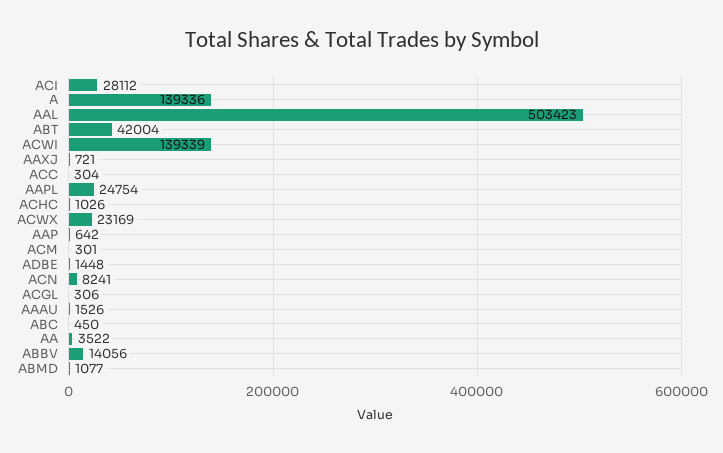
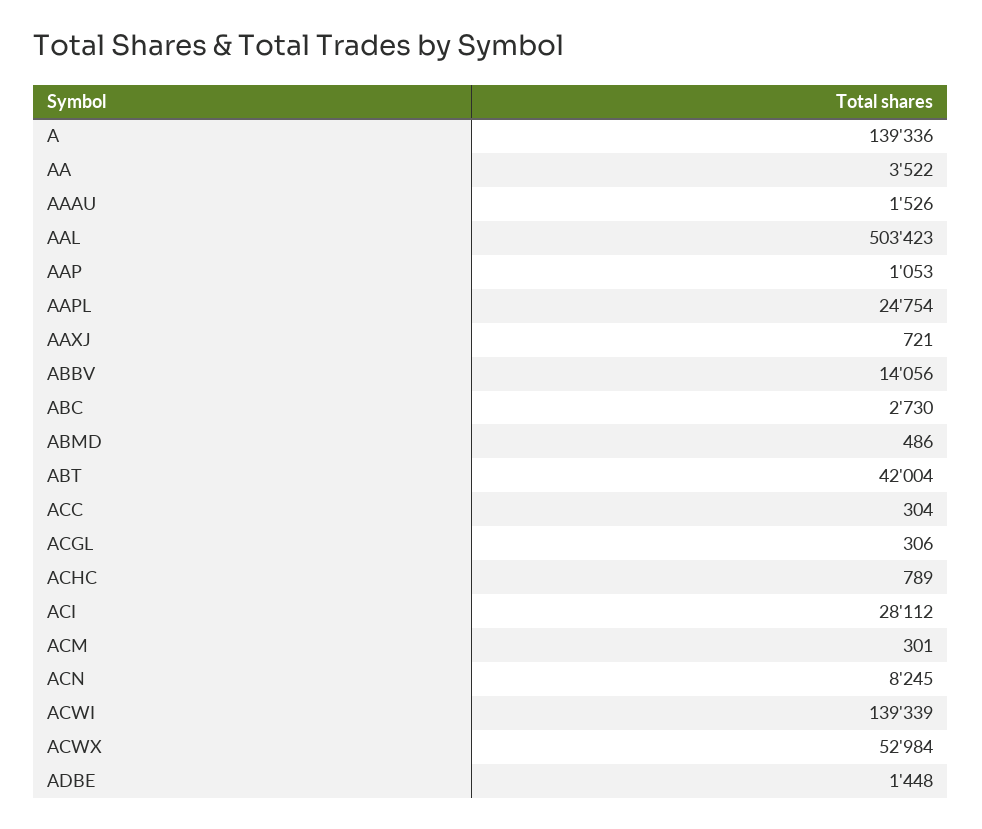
  {
    "ACI": 28112,
    "A": 139336,
    "AAL": 503423,
    "ABT": 42004,
    "ACWI": 139339,
    "AAXJ": 721,
    "ACC": 304,
    "AAPL": 24754,
-   "ACHC": 1026,
+   "ACHC": 789,
-   "ACWX": 23169,
+   "ACWX": 52984,
-   "AAP": 642,
+   "AAP": 1053,
    "ACM": 301,
    "ADBE": 1448,
-   "ACN": 8241,
+   "ACN": 8245,
    "ACGL": 306,
    "AAAU": 1526,
-   "ABC": 450,
+   "ABC": 2730,
    "AA": 3522,
    "ABBV": 14056,
-   "ABMD": 1077
+   "ABMD": 486
  }

